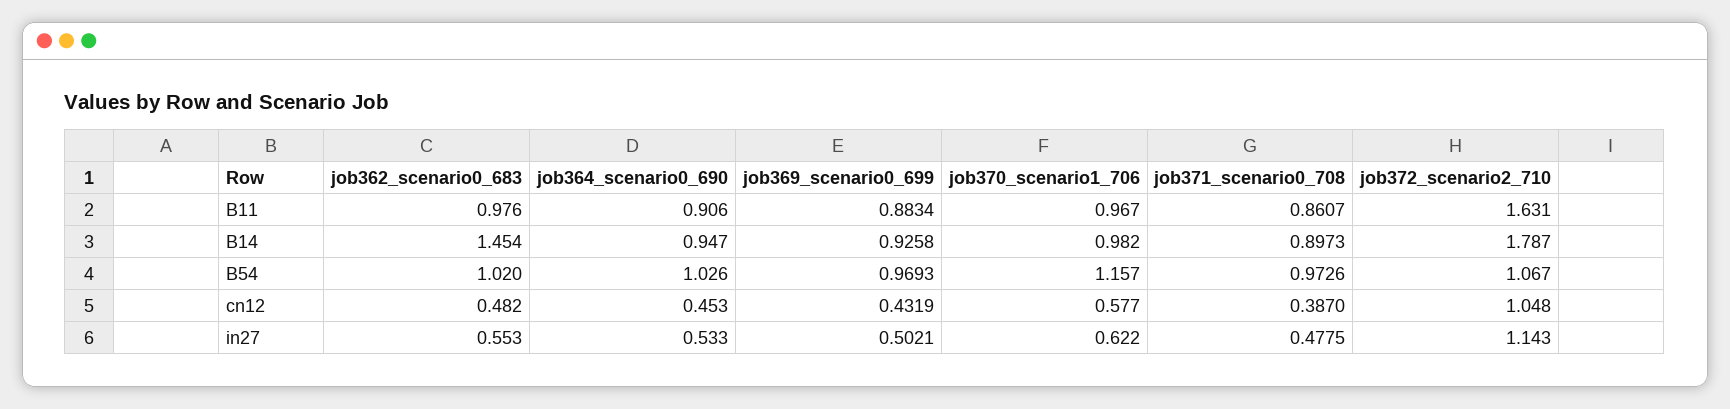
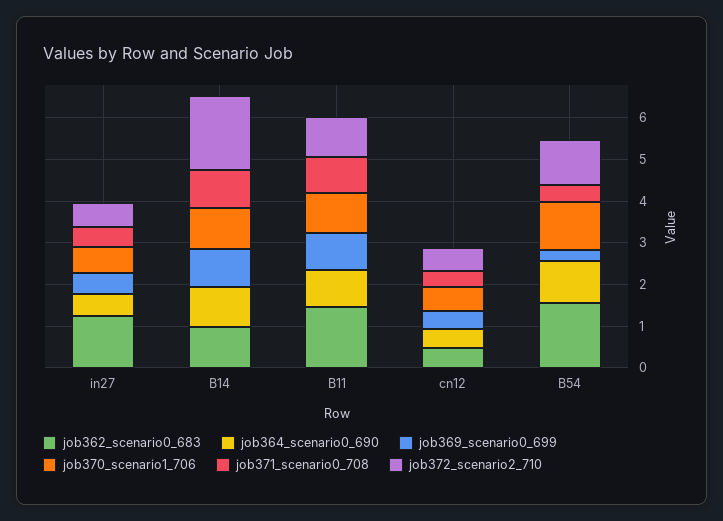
  {
    "job362_scenario0_683": {
-     "B11": 0.976,
+     "B11": 1.4,
-     "B14": 1.454,
+     "B14": 1,
-     "B54": 1.02,
+     "B54": 1.6,
      "cn12": 0.482,
-     "in27": 0.553
+     "in27": 1.2
    },
    "job364_scenario0_690": {
      "B11": 0.906,
      "B14": 0.947,
      "B54": 1.026,
      "cn12": 0.453,
      "in27": 0.533
    },
    "job369_scenario0_699": {
      "B11": 0.8834,
      "B14": 0.9258,
-     "B54": 0.9693,
+     "B54": 0.2,
      "cn12": 0.4319,
      "in27": 0.5021
    },
    "job370_scenario1_706": {
      "B11": 0.967,
      "B14": 0.982,
      "B54": 1.157,
      "cn12": 0.577,
      "in27": 0.622
    },
    "job371_scenario0_708": {
      "B11": 0.8607,
      "B14": 0.8973,
-     "B54": 0.9726,
+     "B54": 0.4,
      "cn12": 0.387,
      "in27": 0.4775
    },
    "job372_scenario2_710": {
-     "B11": 1.631,
+     "B11": 1,
      "B14": 1.787,
      "B54": 1.067,
-     "cn12": 1.048,
+     "cn12": 0.6,
-     "in27": 1.143
+     "in27": 0.6
    }
  }

